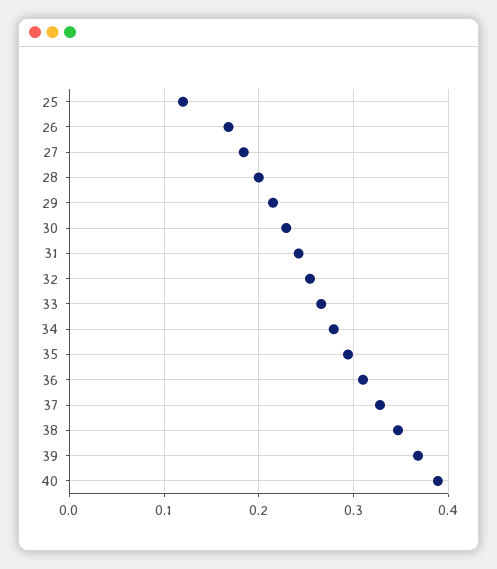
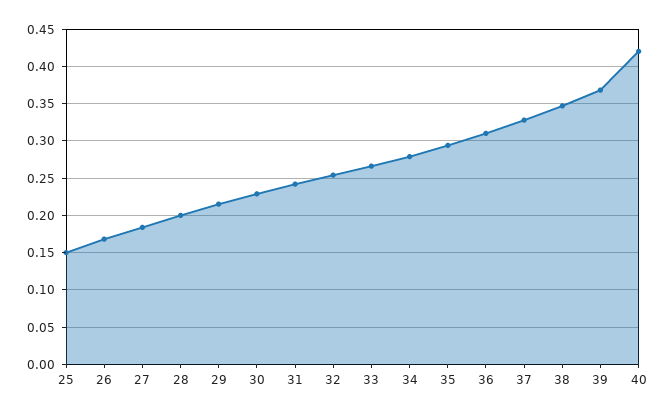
  {
-   "25": 0.12,
+   "25": 0.15,
    "26": 0.17,
    "27": 0.18,
    "28": 0.2,
    "29": 0.22,
    "30": 0.23,
    "31": 0.24,
    "32": 0.25,
    "33": 0.27,
    "34": 0.28,
    "35": 0.29,
    "36": 0.31,
    "37": 0.33,
    "38": 0.35,
    "39": 0.37,
-   "40": 0.39
+   "40": 0.42
  }

